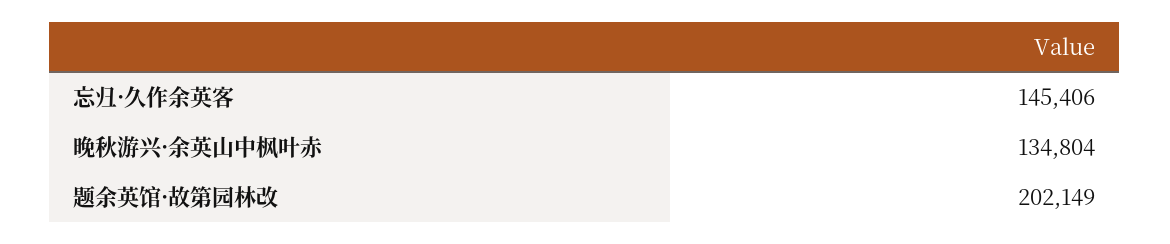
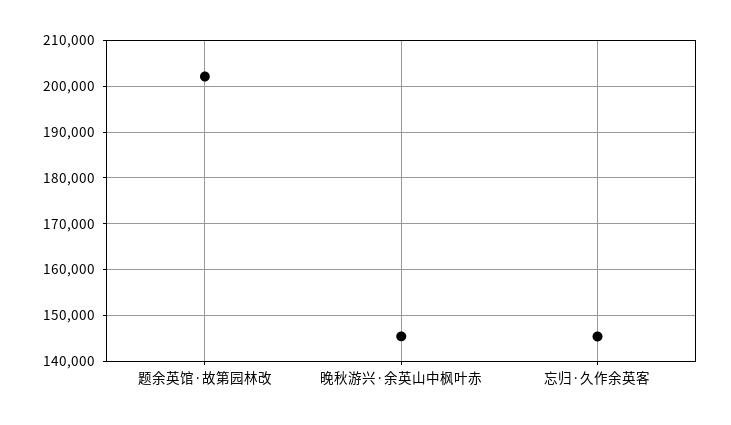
  {
    "忘归·久作余英客": 145406,
-   "晚秋游兴·余英山中枫叶赤": 134804,
+   "晚秋游兴·余英山中枫叶赤": 146000,
    "题余英馆·故第园林改": 202149
  }

